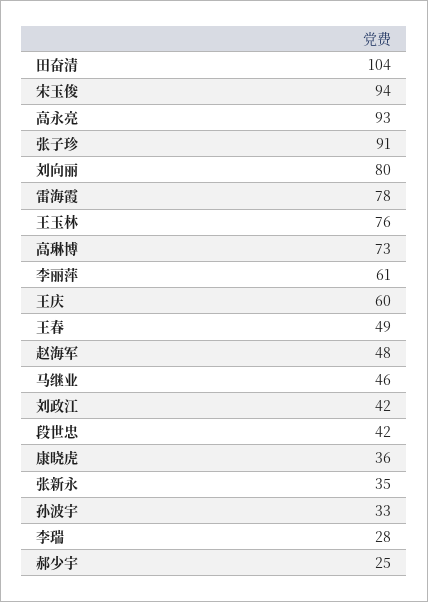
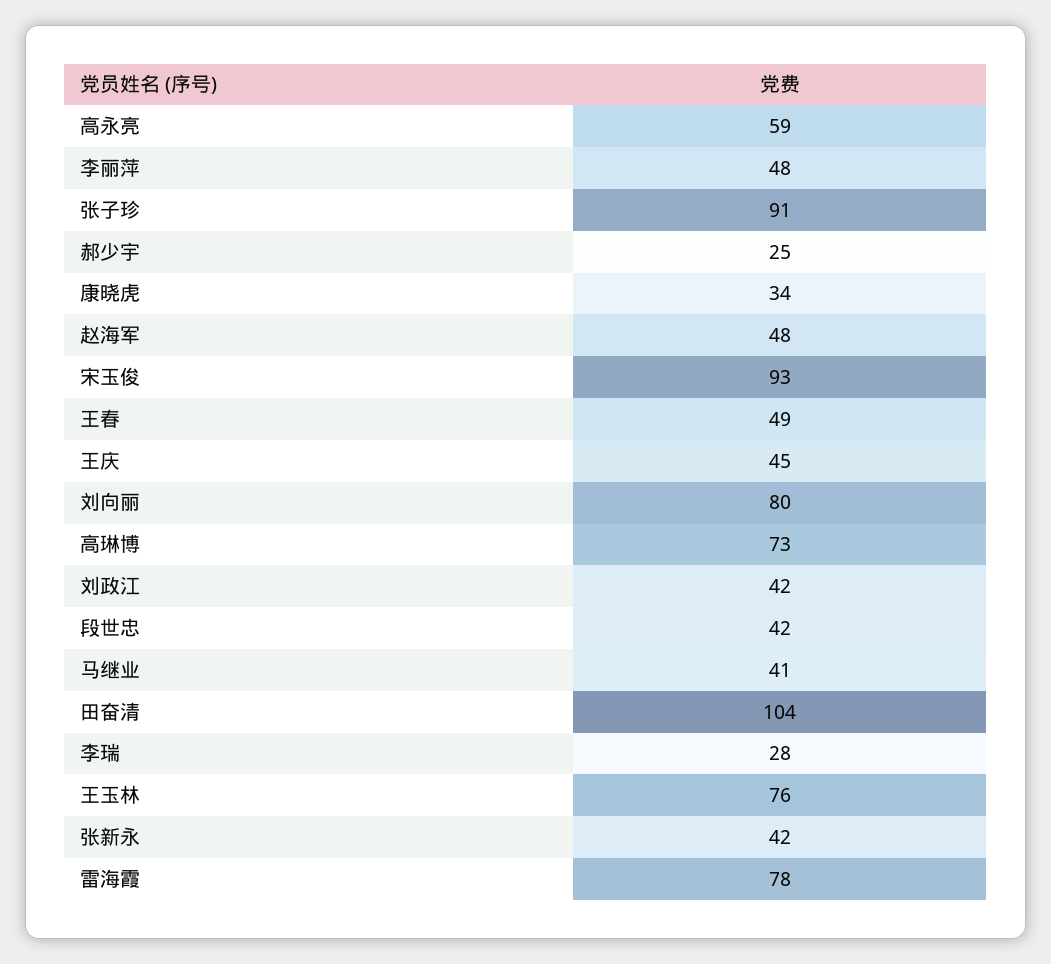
  {
    "田奋清": 104,
-   "宋玉俊": 94,
+   "宋玉俊": 93,
-   "高永亮": 93,
+   "高永亮": 59,
    "张子珍": 91,
    "刘向丽": 80,
    "雷海霞": 78,
    "王玉林": 76,
    "高琳博": 73,
-   "李丽萍": 61,
+   "李丽萍": 48,
-   "王庆": 60,
+   "王庆": 45,
    "王春": 49,
    "赵海军": 48,
-   "马继业": 46,
+   "马继业": 41,
    "刘政江": 42,
    "段世忠": 42,
-   "康晓虎": 36,
+   "康晓虎": 34,
-   "张新永": 35,
+   "张新永": 42,
-   "孙波宇": 33,
    "李瑞": 28,
    "郝少宇": 25
  }

